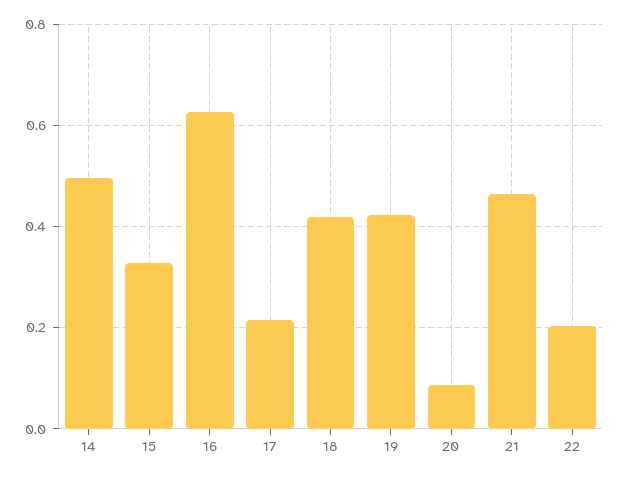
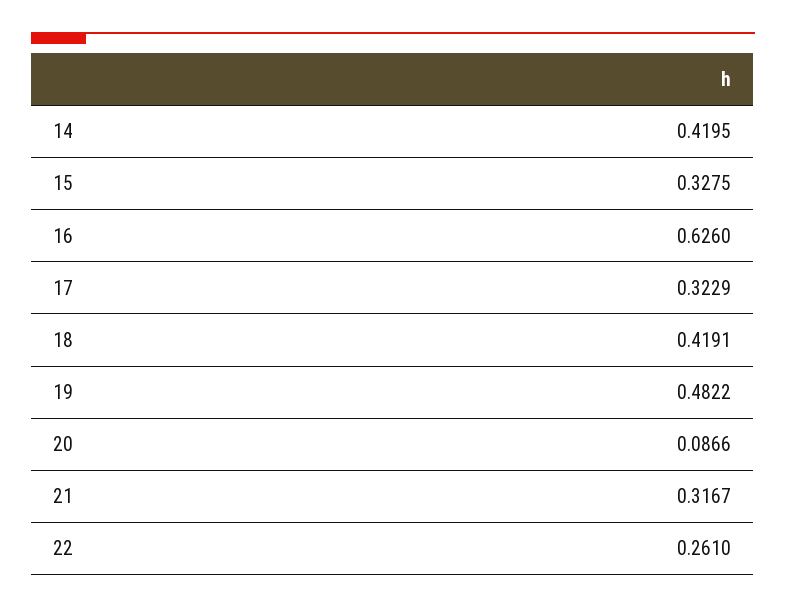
  {
-   "14": 0.5,
+   "14": 0.4195,
    "15": 0.3275,
    "16": 0.626,
-   "17": 0.22,
+   "17": 0.3229,
    "18": 0.4191,
-   "19": 0.42,
+   "19": 0.4822,
    "20": 0.0866,
-   "21": 0.46,
+   "21": 0.3167,
-   "22": 0.2
+   "22": 0.261
  }

